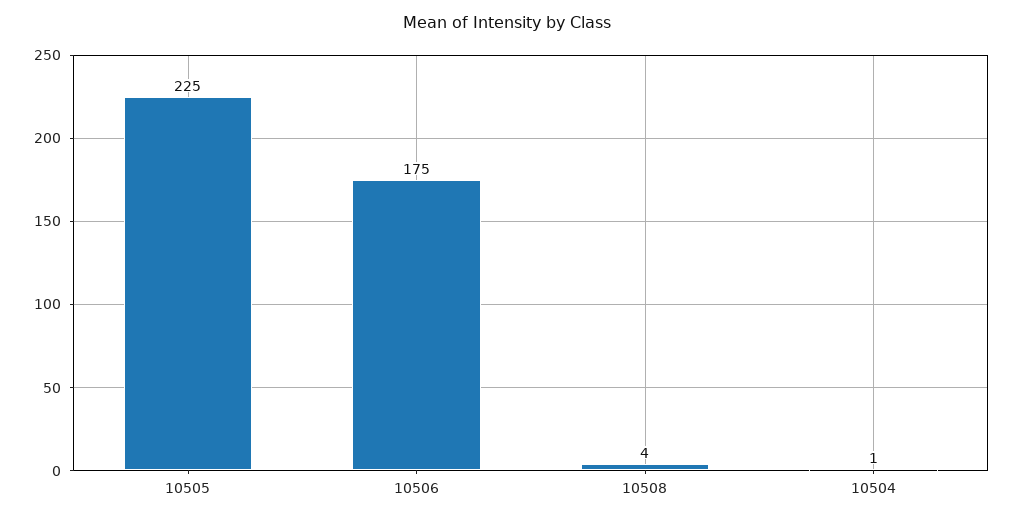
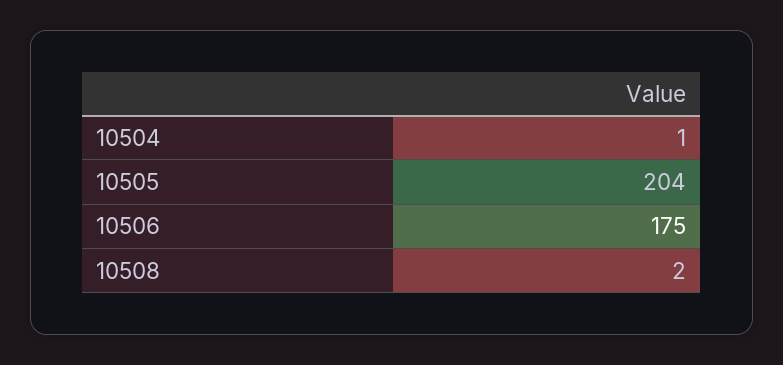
  {
-   "10505": 225,
+   "10505": 204,
    "10506": 175,
-   "10508": 4,
+   "10508": 2,
    "10504": 1
  }

